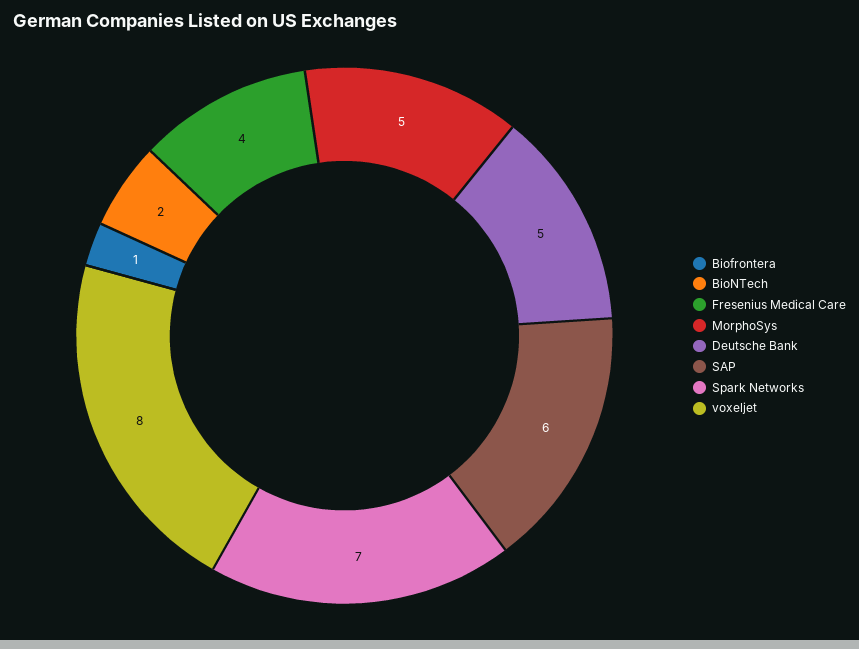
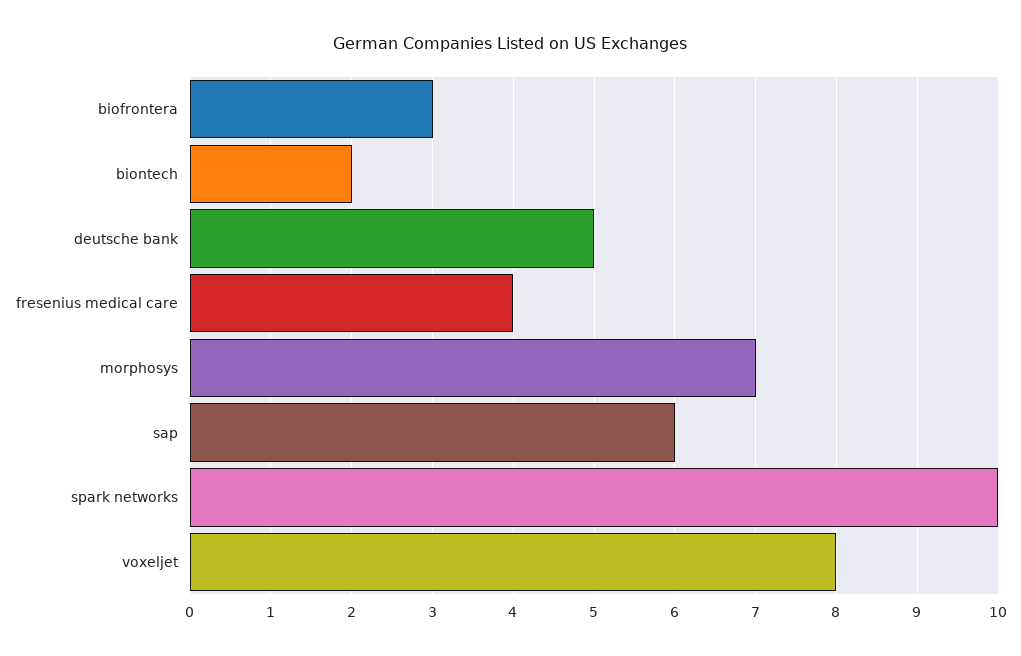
  {
-   "Biofrontera": 1,
+   "Biofrontera": 3,
    "BioNTech": 2,
    "Fresenius Medical Care": 4,
-   "MorphoSys": 5,
+   "MorphoSys": 7,
    "Deutsche Bank": 5,
    "SAP": 6,
-   "Spark Networks": 7,
+   "Spark Networks": 10,
    "voxeljet": 8
  }

